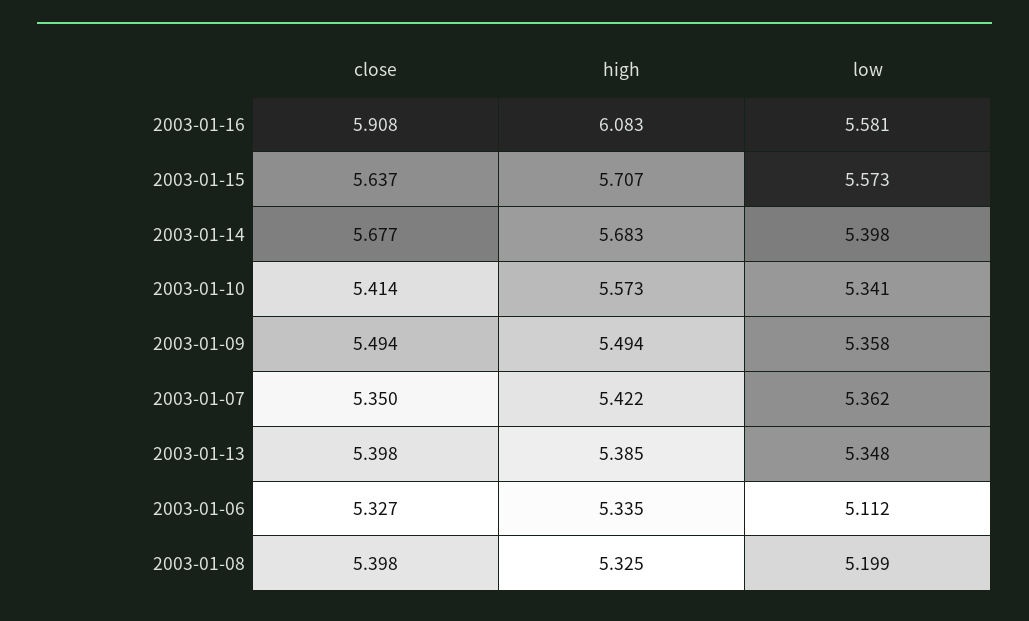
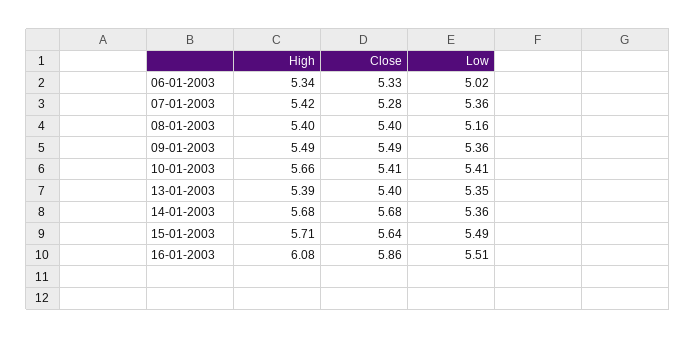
  {
    "close": {
-     "2003-01-16": 5.908,
+     "2003-01-16": 5.86,
      "2003-01-15": 5.637,
      "2003-01-14": 5.677,
      "2003-01-10": 5.414,
      "2003-01-09": 5.494,
-     "2003-01-07": 5.35,
+     "2003-01-07": 5.28,
      "2003-01-13": 5.398,
      "2003-01-06": 5.327,
      "2003-01-08": 5.398
    },
    "high": {
      "2003-01-16": 6.083,
      "2003-01-15": 5.707,
      "2003-01-14": 5.683,
-     "2003-01-10": 5.573,
+     "2003-01-10": 5.66,
      "2003-01-09": 5.494,
      "2003-01-07": 5.422,
      "2003-01-13": 5.385,
      "2003-01-06": 5.335,
-     "2003-01-08": 5.325
+     "2003-01-08": 5.4
    },
    "low": {
-     "2003-01-16": 5.581,
+     "2003-01-16": 5.51,
-     "2003-01-15": 5.573,
+     "2003-01-15": 5.49,
-     "2003-01-14": 5.398,
+     "2003-01-14": 5.36,
-     "2003-01-10": 5.341,
+     "2003-01-10": 5.41,
      "2003-01-09": 5.358,
      "2003-01-07": 5.362,
      "2003-01-13": 5.348,
-     "2003-01-06": 5.112,
+     "2003-01-06": 5.02,
-     "2003-01-08": 5.199
+     "2003-01-08": 5.16
    }
  }

